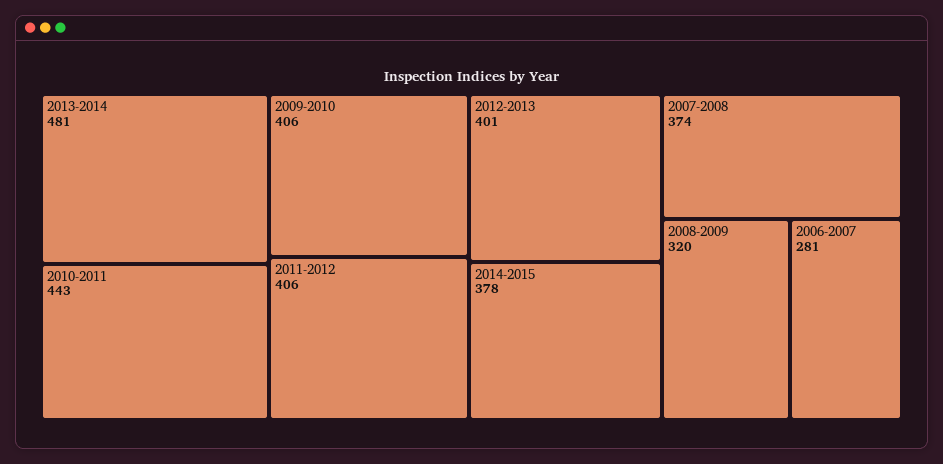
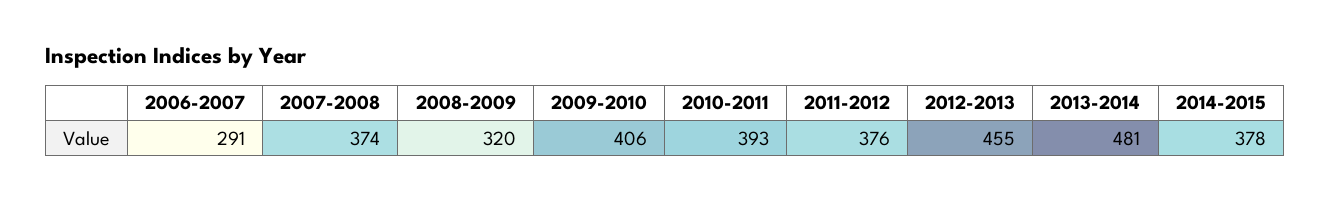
  {
    "2013-2014": 481,
-   "2010-2011": 443,
+   "2010-2011": 393,
    "2009-2010": 406,
-   "2011-2012": 406,
+   "2011-2012": 376,
-   "2012-2013": 401,
+   "2012-2013": 455,
    "2014-2015": 378,
    "2007-2008": 374,
    "2008-2009": 320,
-   "2006-2007": 281
+   "2006-2007": 291
  }

